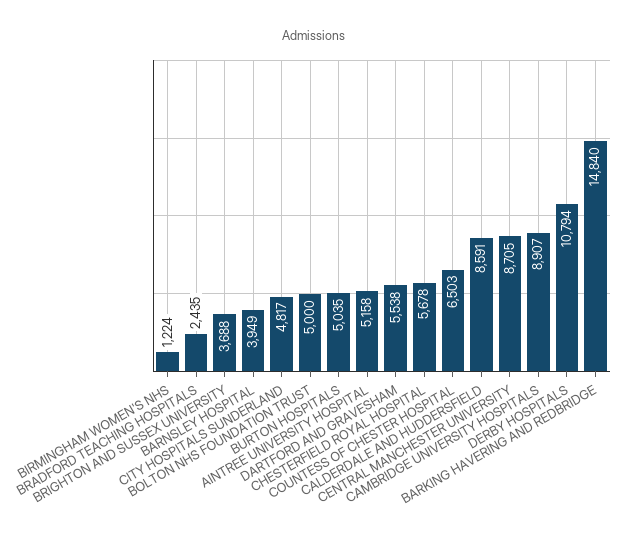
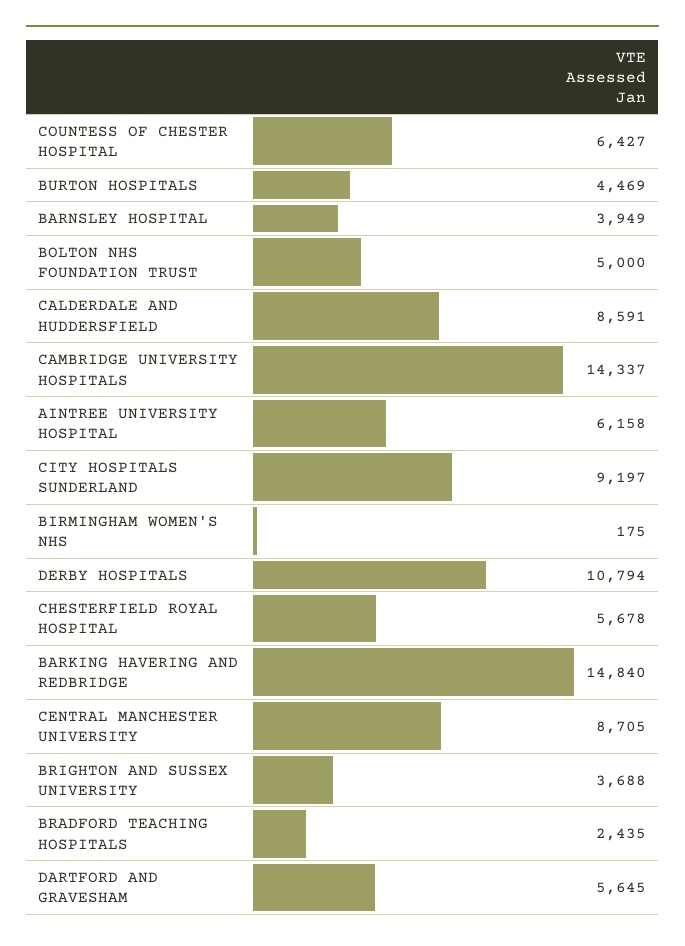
  {
-   "BIRMINGHAM WOMEN'S NHS": 1224,
+   "BIRMINGHAM WOMEN'S NHS": 175,
    "BRADFORD TEACHING HOSPITALS": 2435,
    "BRIGHTON AND SUSSEX UNIVERSITY": 3688,
    "BARNSLEY HOSPITAL": 3949,
-   "CITY HOSPITALS SUNDERLAND": 4817,
+   "CITY HOSPITALS SUNDERLAND": 9197,
    "BOLTON NHS FOUNDATION TRUST": 5000,
-   "BURTON HOSPITALS": 5035,
+   "BURTON HOSPITALS": 4469,
-   "AINTREE UNIVERSITY HOSPITAL": 5158,
+   "AINTREE UNIVERSITY HOSPITAL": 6158,
-   "DARTFORD AND GRAVESHAM": 5538,
+   "DARTFORD AND GRAVESHAM": 5645,
    "CHESTERFIELD ROYAL HOSPITAL": 5678,
-   "COUNTESS OF CHESTER HOSPITAL": 6503,
+   "COUNTESS OF CHESTER HOSPITAL": 6427,
    "CALDERDALE AND HUDDERSFIELD": 8591,
    "CENTRAL MANCHESTER UNIVERSITY": 8705,
-   "CAMBRIDGE UNIVERSITY HOSPITALS": 8907,
+   "CAMBRIDGE UNIVERSITY HOSPITALS": 14337,
    "DERBY HOSPITALS": 10794,
    "BARKING HAVERING AND REDBRIDGE": 14840
  }

